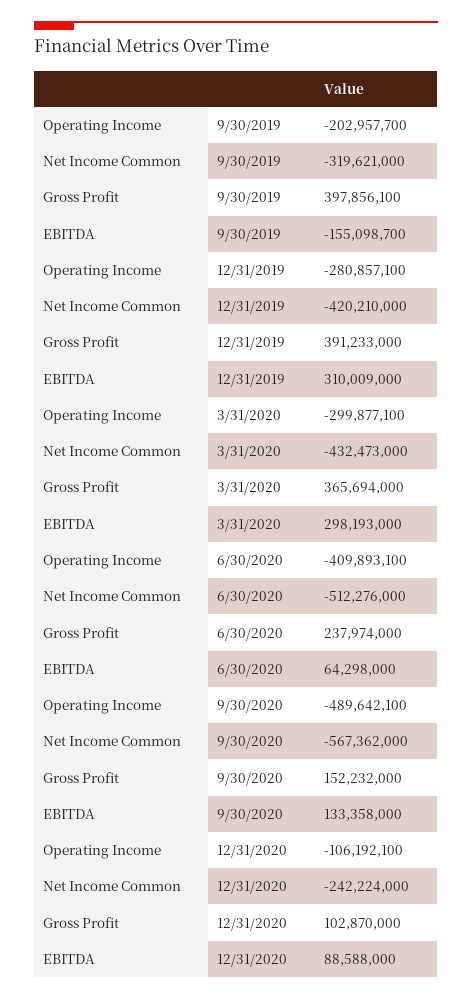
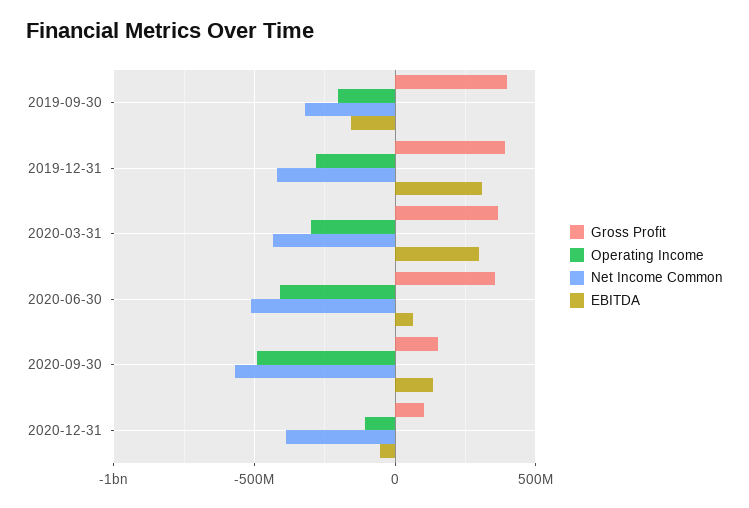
  {
    "Operating Income": {
      "9/30/2019": -202957700,
      "12/31/2019": -280857100,
      "3/31/2020": -299877100,
      "6/30/2020": -409893100,
      "9/30/2020": -489642100,
      "12/31/2020": -106192100
    },
    "Net Income Common": {
      "9/30/2019": -319621000,
      "12/31/2019": -420210000,
      "3/31/2020": -432473000,
      "6/30/2020": -512276000,
      "9/30/2020": -567362000,
-     "12/31/2020": -242224000
+     "12/31/2020": -400000000
    },
    "Gross Profit": {
      "9/30/2019": 397856100,
      "12/31/2019": 391233000,
      "3/31/2020": 365694000,
-     "6/30/2020": 237974000,
+     "6/30/2020": 350000000,
      "9/30/2020": 152232000,
      "12/31/2020": 102870000
    },
    "EBITDA": {
      "9/30/2019": -155098700,
      "12/31/2019": 310009000,
      "3/31/2020": 298193000,
      "6/30/2020": 64298000,
      "9/30/2020": 133358000,
-     "12/31/2020": 88588000
+     "12/31/2020": -50000000
    }
  }

